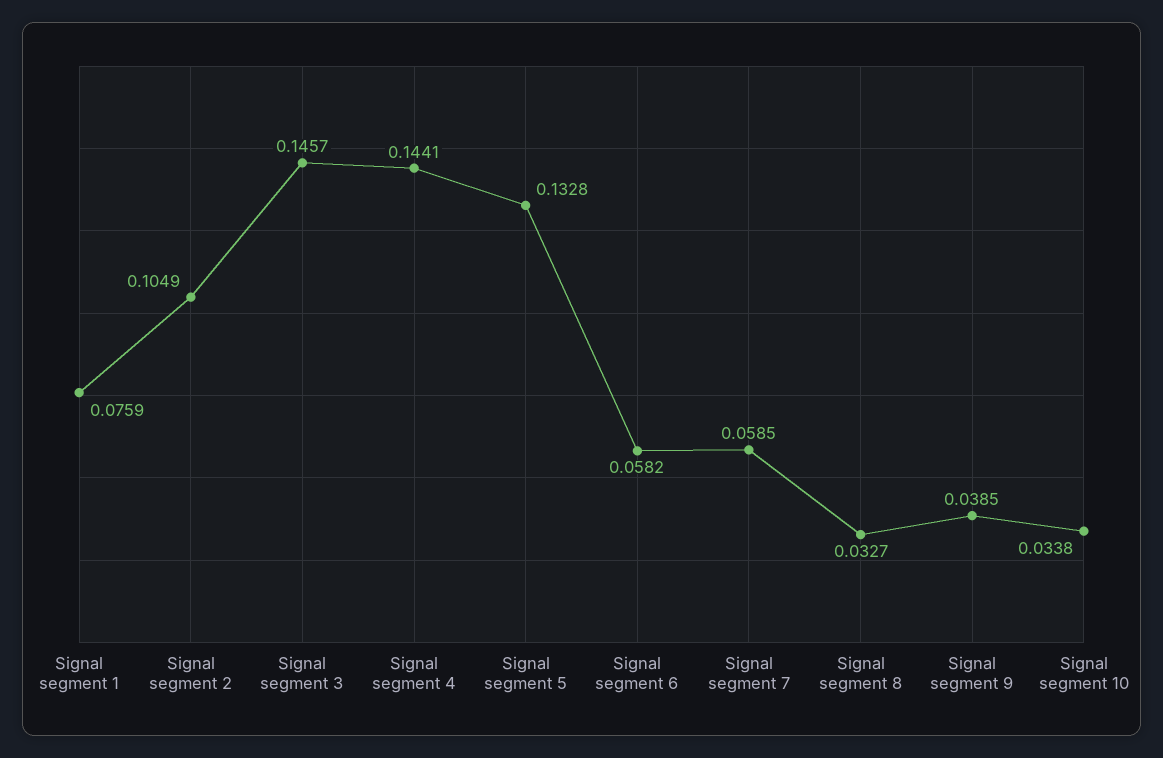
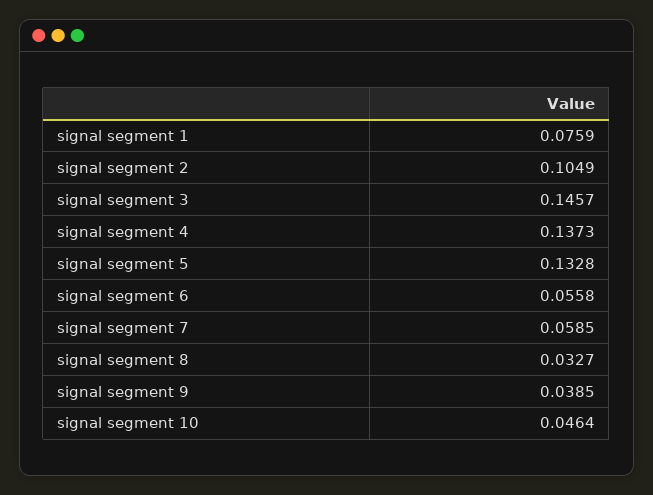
  {
    "Signal segment 1": 0.0759,
    "Signal segment 2": 0.1049,
    "Signal segment 3": 0.1457,
-   "Signal segment 4": 0.1441,
+   "Signal segment 4": 0.1373,
    "Signal segment 5": 0.1328,
-   "Signal segment 6": 0.0582,
+   "Signal segment 6": 0.0558,
    "Signal segment 7": 0.0585,
    "Signal segment 8": 0.0327,
    "Signal segment 9": 0.0385,
-   "Signal segment 10": 0.0338
+   "Signal segment 10": 0.0464
  }

